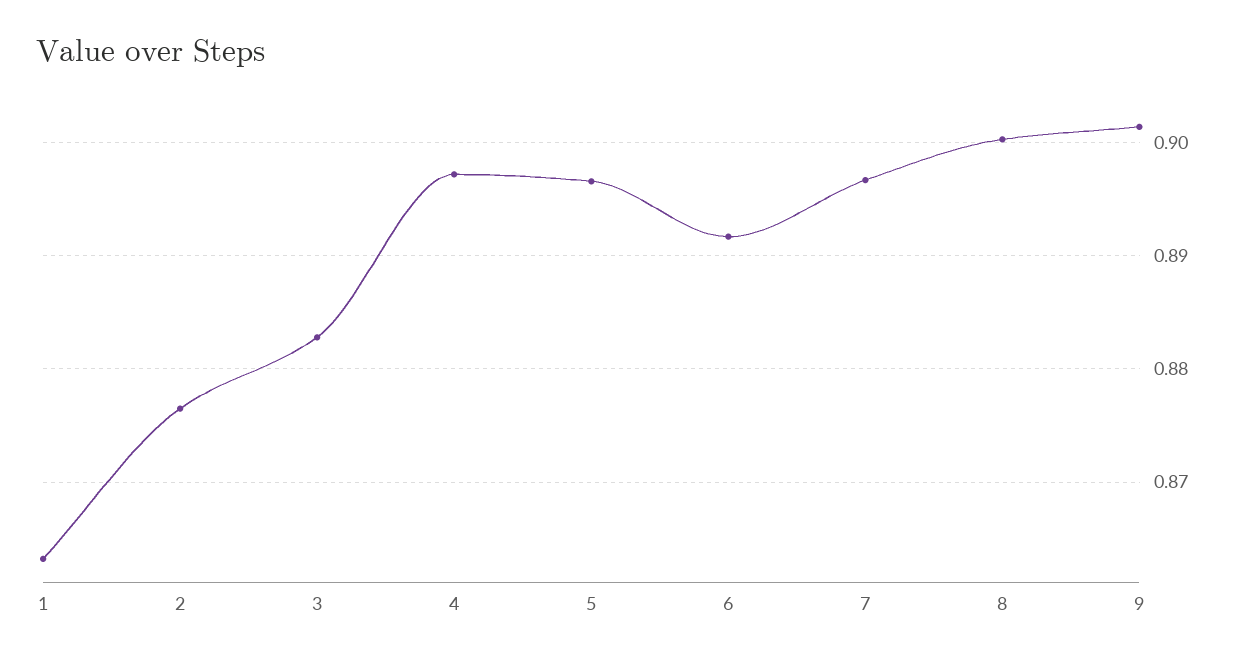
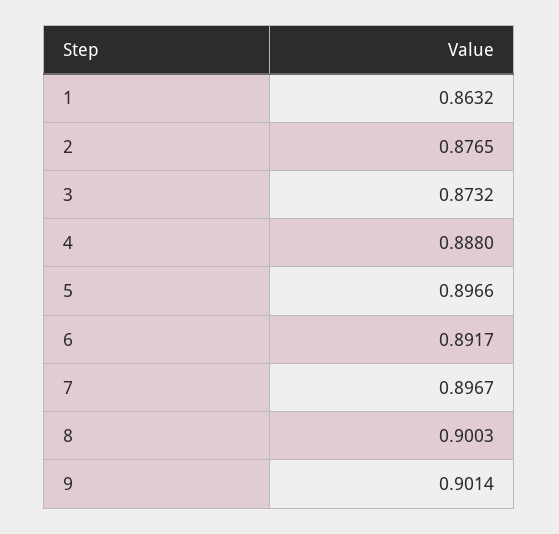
  {
    "1": 0.8632,
    "2": 0.8765,
-   "3": 0.883,
+   "3": 0.8732,
-   "4": 0.897,
+   "4": 0.888,
    "5": 0.8966,
    "6": 0.8917,
    "7": 0.8967,
    "8": 0.9003,
    "9": 0.9014
  }

